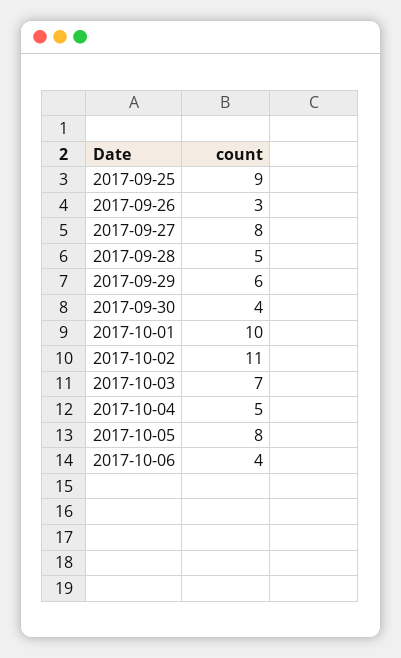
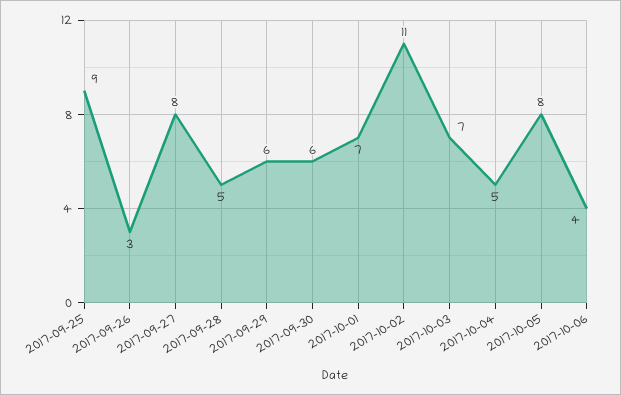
  {
    "2017-09-25": 9,
    "2017-09-26": 3,
    "2017-09-27": 8,
    "2017-09-28": 5,
    "2017-09-29": 6,
-   "2017-09-30": 4,
+   "2017-09-30": 6,
-   "2017-10-01": 10,
+   "2017-10-01": 7,
    "2017-10-02": 11,
    "2017-10-03": 7,
    "2017-10-04": 5,
    "2017-10-05": 8,
    "2017-10-06": 4
  }

